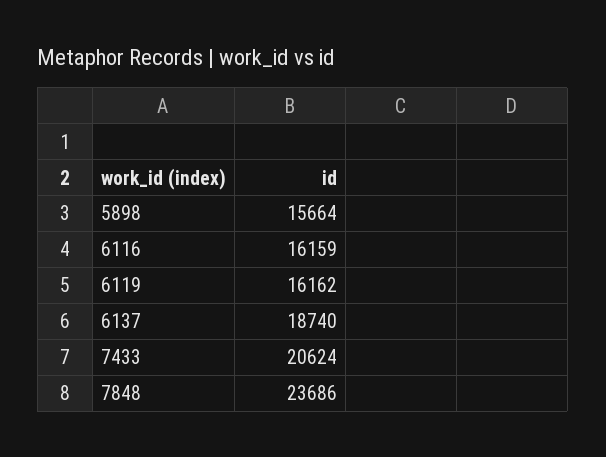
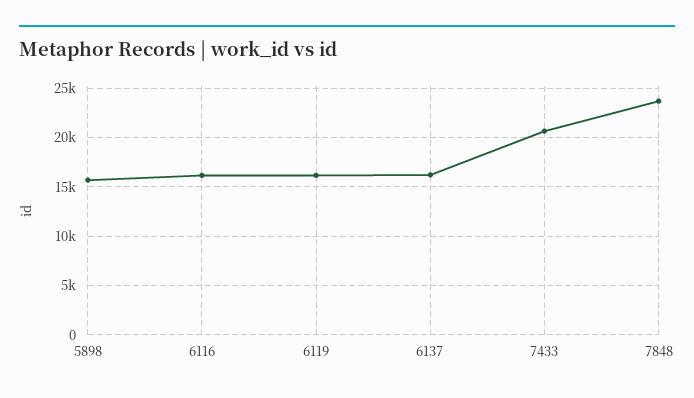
  {
    "5898": 15664,
    "6116": 16159,
    "6119": 16162,
-   "6137": 18740,
+   "6137": 16000,
    "7433": 20624,
    "7848": 23686
  }

